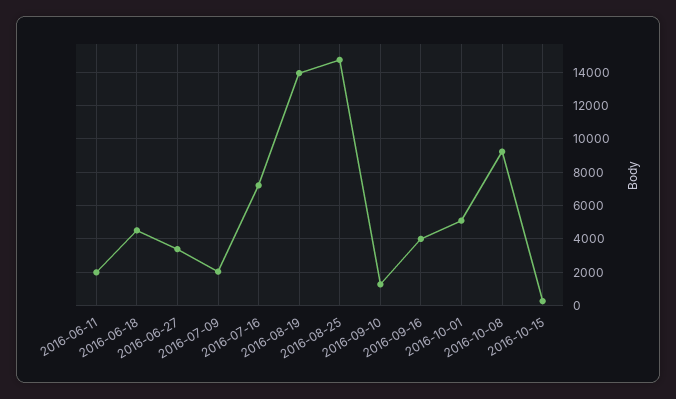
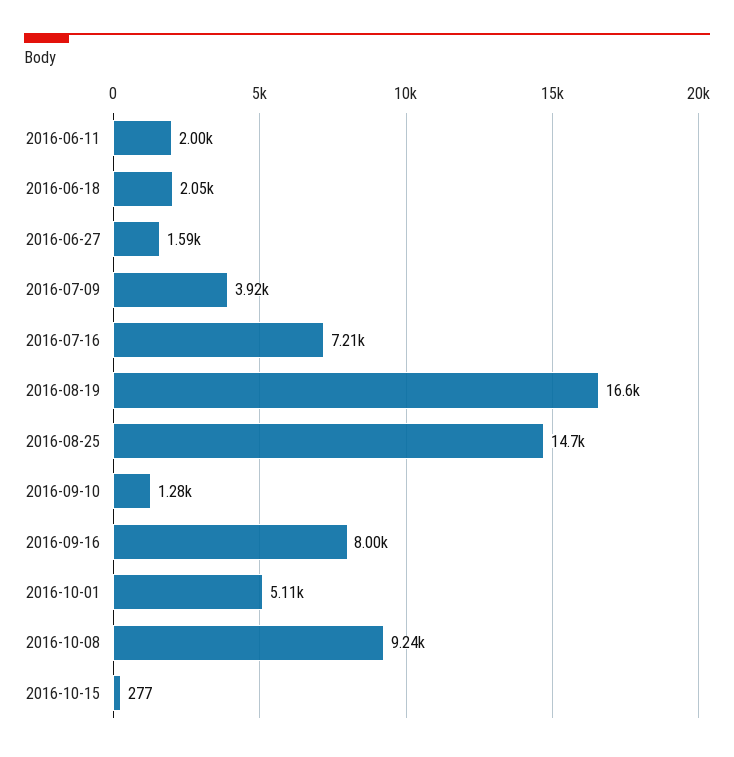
  {
    "2016-06-11": 2000,
-   "2016-06-18": 4500,
+   "2016-06-18": 2050,
-   "2016-06-27": 3500,
+   "2016-06-27": 1590,
-   "2016-07-09": 2000,
+   "2016-07-09": 3920,
    "2016-07-16": 7210,
-   "2016-08-19": 14000,
+   "2016-08-19": 16600,
    "2016-08-25": 14700,
    "2016-09-10": 1280,
-   "2016-09-16": 4000,
+   "2016-09-16": 8000,
    "2016-10-01": 5110,
    "2016-10-08": 9240,
    "2016-10-15": 277
  }

